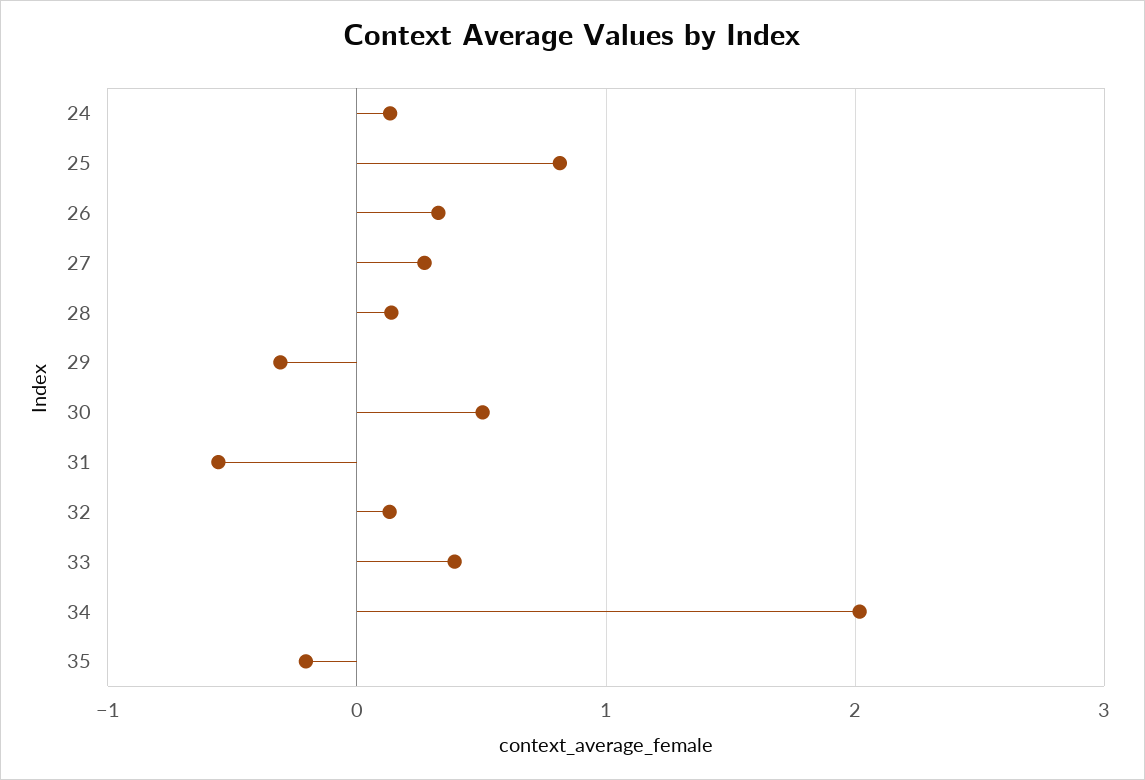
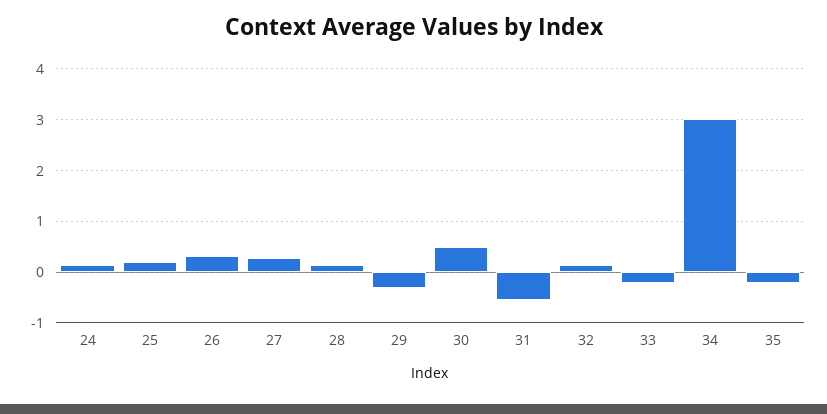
  {
    "24": 0.1,
-   "25": 0.8,
+   "25": 0.2,
    "26": 0.3,
    "27": 0.3,
    "28": 0.1,
    "29": -0.3,
    "30": 0.5,
    "31": -0.6,
    "32": 0.1,
-   "33": 0.4,
+   "33": -0.2,
-   "34": 2,
+   "34": 3,
    "35": -0.2
  }

